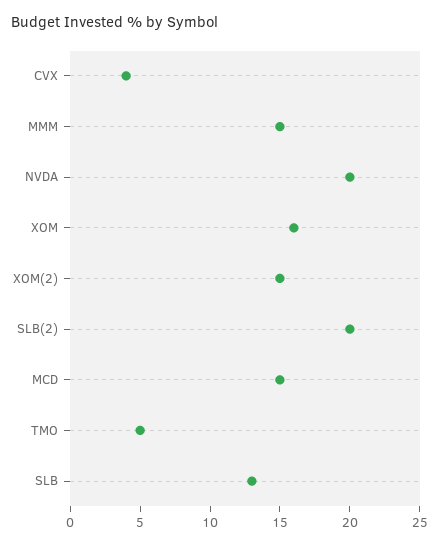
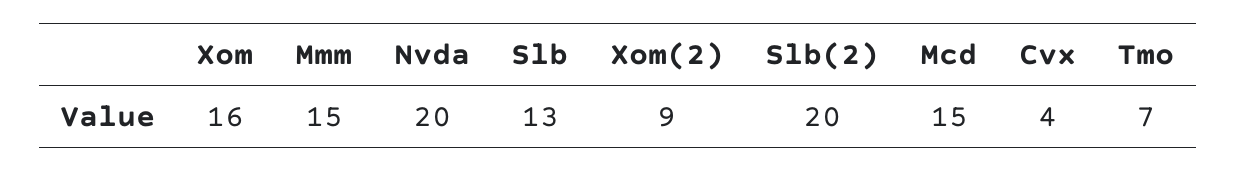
  {
    "CVX": 4,
    "MMM": 15,
    "NVDA": 20,
    "XOM": 16,
-   "XOM(2)": 15,
+   "XOM(2)": 9,
    "SLB(2)": 20,
    "MCD": 15,
-   "TMO": 5,
+   "TMO": 7,
    "SLB": 13
  }

